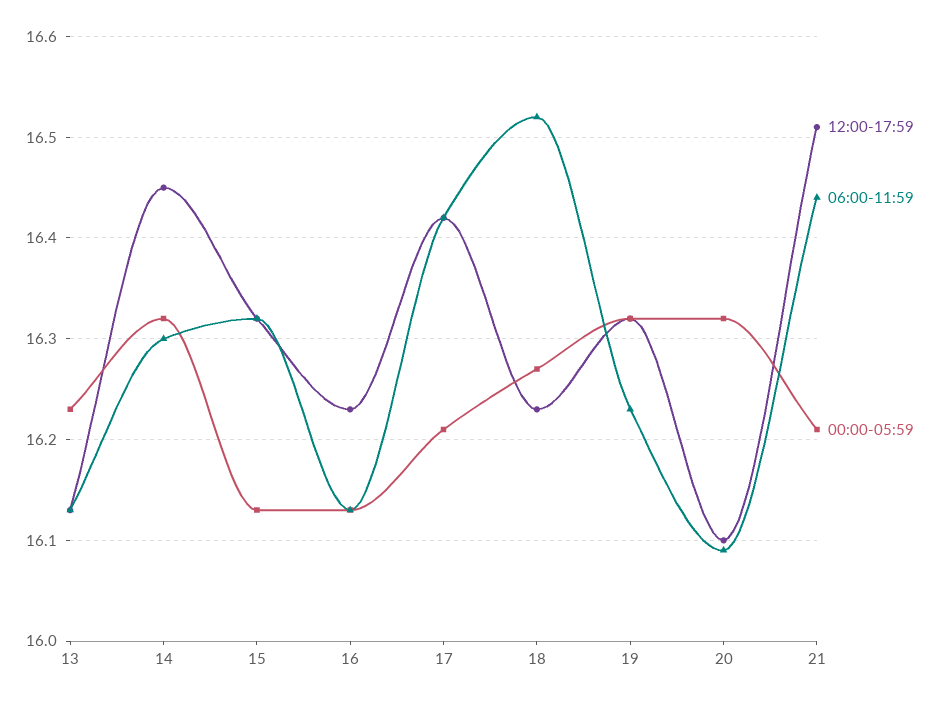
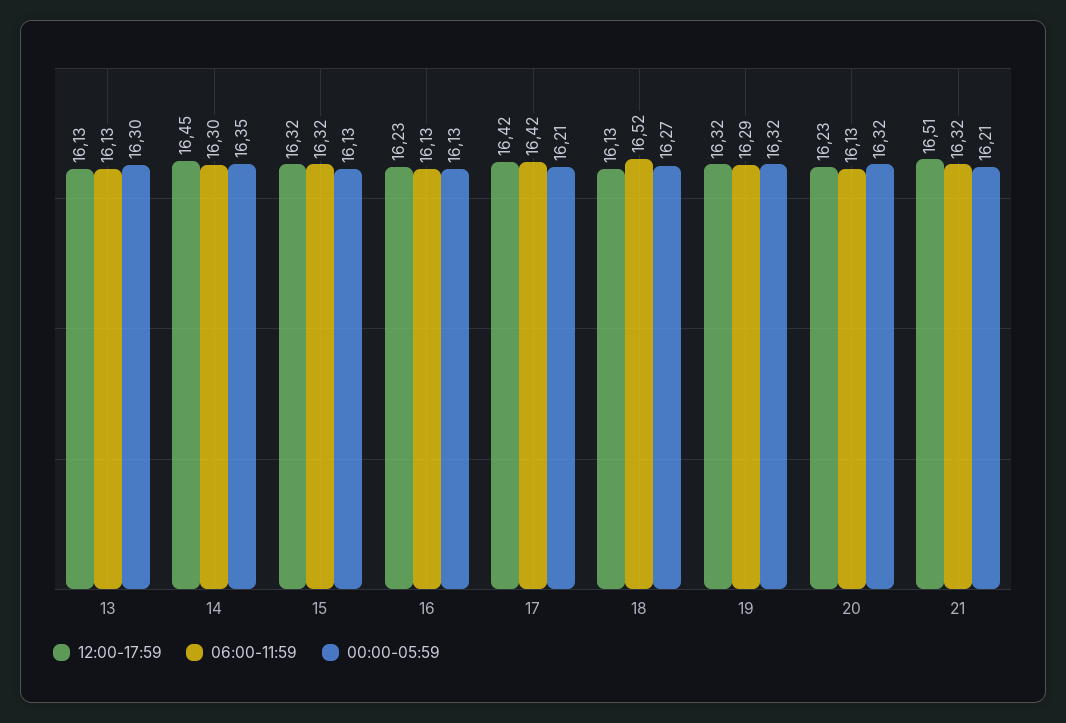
  {
    "12:00-17:59": {
      "13": 16.13,
      "14": 16.45,
      "15": 16.32,
      "16": 16.23,
      "17": 16.42,
-     "18": 16.23,
+     "18": 16.13,
      "19": 16.32,
-     "20": 16.1,
+     "20": 16.23,
      "21": 16.51
    },
    "06:00-11:59": {
      "13": 16.13,
      "14": 16.3,
      "15": 16.32,
      "16": 16.13,
      "17": 16.42,
      "18": 16.52,
-     "19": 16.23,
+     "19": 16.29,
-     "20": 16.09,
+     "20": 16.13,
-     "21": 16.44
+     "21": 16.32
    },
    "00:00-05:59": {
-     "13": 16.23,
+     "13": 16.3,
-     "14": 16.32,
+     "14": 16.35,
      "15": 16.13,
      "16": 16.13,
      "17": 16.21,
      "18": 16.27,
      "19": 16.32,
      "20": 16.32,
      "21": 16.21
    }
  }

